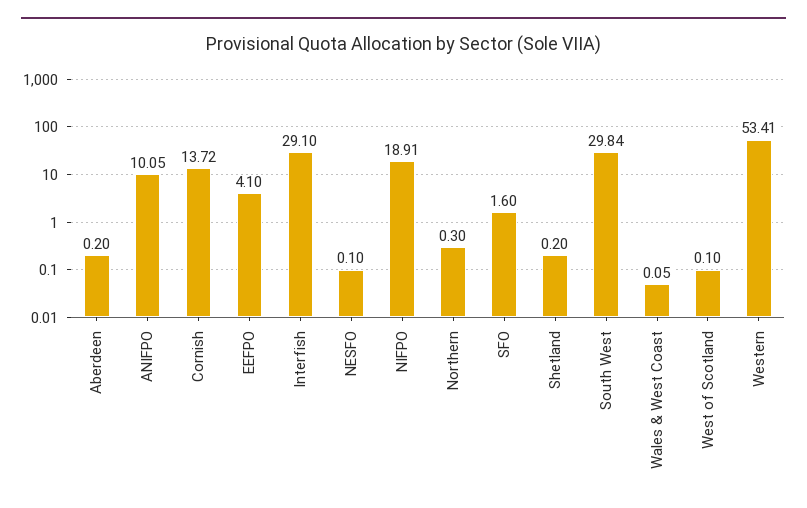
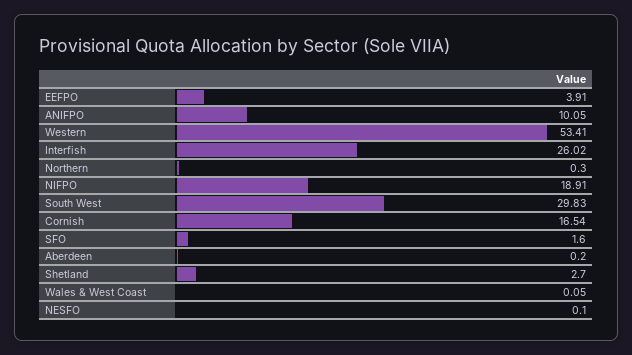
  {
    "Aberdeen": 0.2,
    "ANIFPO": 10.05,
-   "Cornish": 13.72,
+   "Cornish": 16.54,
-   "EEFPO": 4.1,
+   "EEFPO": 3.91,
-   "Interfish": 29.1,
+   "Interfish": 26.02,
    "NESFO": 0.1,
    "NIFPO": 18.91,
    "Northern": 0.3,
    "SFO": 1.6,
-   "Shetland": 0.2,
+   "Shetland": 2.7,
-   "South West": 29.84,
+   "South West": 29.83,
    "Wales & West Coast": 0.05,
-   "West of Scotland": 0.1,
    "Western": 53.41
  }

